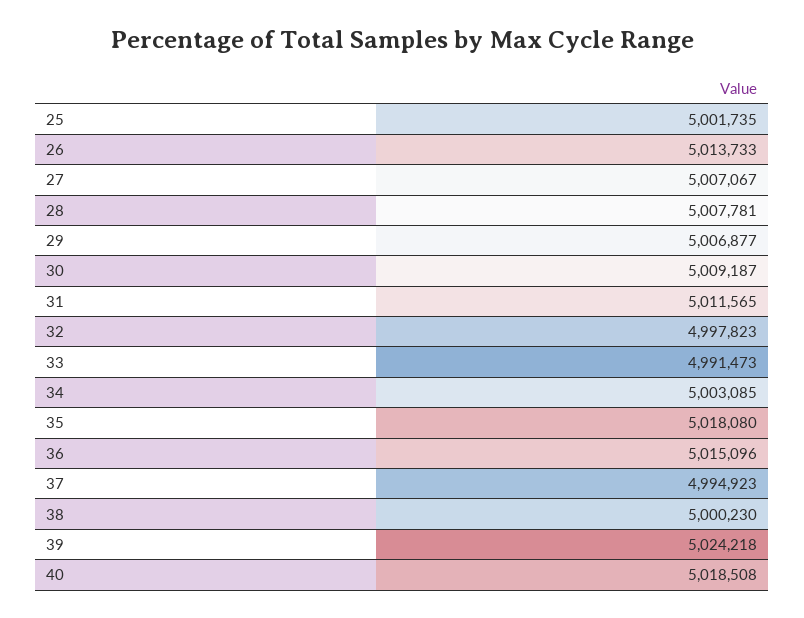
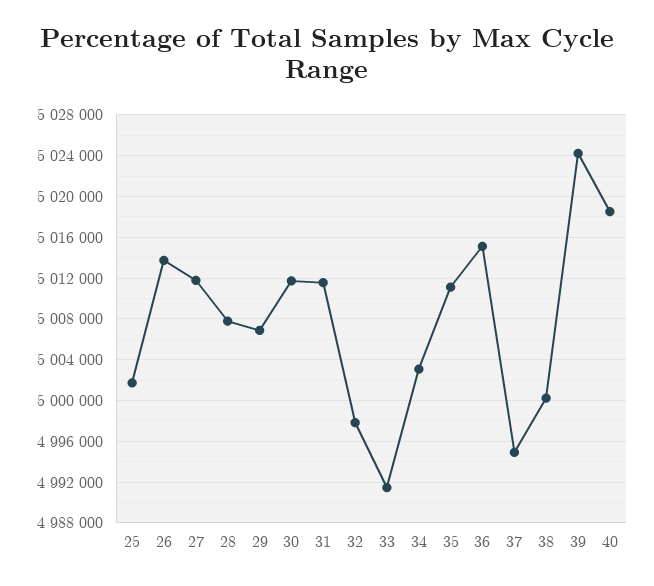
  {
    "25": 5001735,
    "26": 5013733,
-   "27": 5007067,
+   "27": 5012000,
    "28": 5007781,
    "29": 5006877,
-   "30": 5009187,
+   "30": 5012000,
    "31": 5011565,
    "32": 4997823,
    "33": 4991473,
    "34": 5003085,
-   "35": 5018080,
+   "35": 5011000,
    "36": 5015096,
    "37": 4994923,
    "38": 5000230,
    "39": 5024218,
    "40": 5018508
  }

